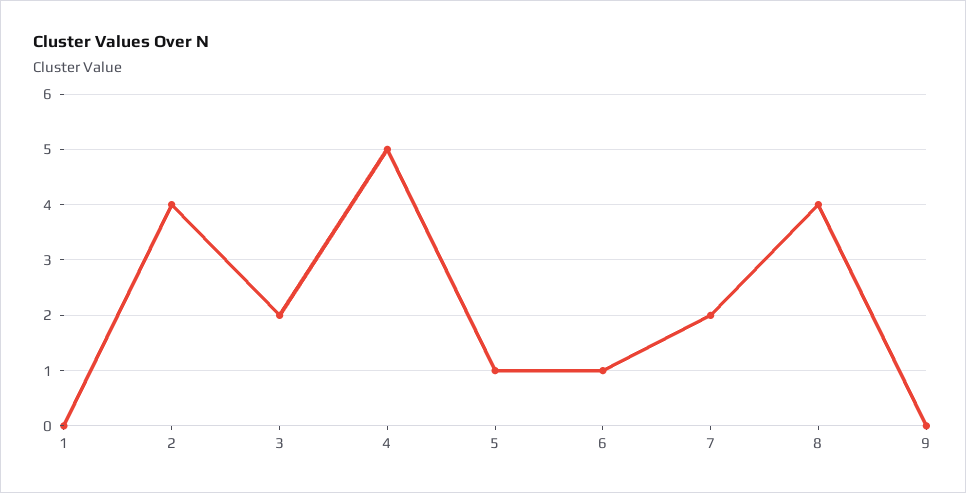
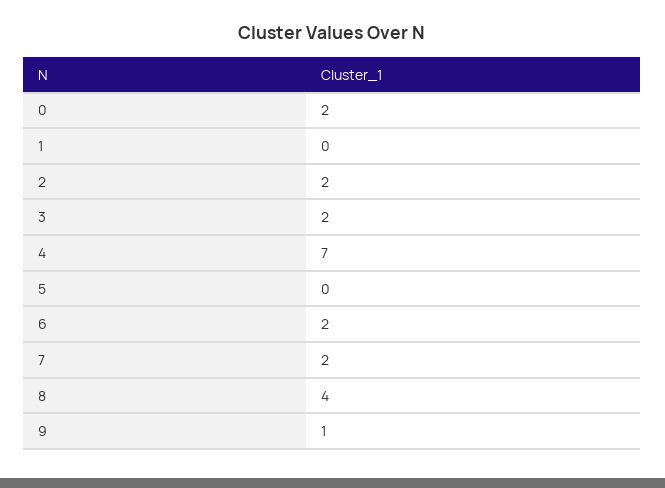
  {
    "1": 0,
-   "2": 4,
+   "2": 2,
    "3": 2,
-   "4": 5,
+   "4": 7,
-   "5": 1,
+   "5": 0,
-   "6": 1,
+   "6": 2,
    "7": 2,
    "8": 4,
-   "9": 0
+   "9": 1,
+   "0": 2
  }

